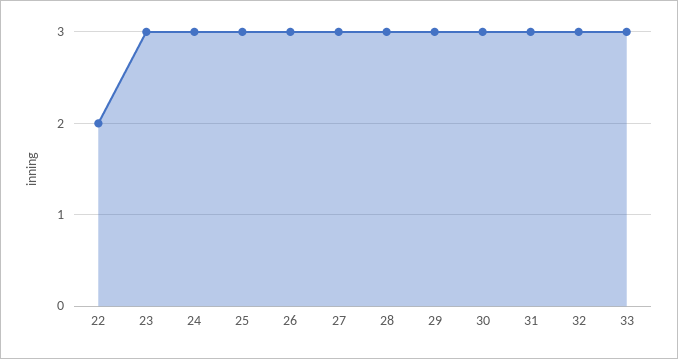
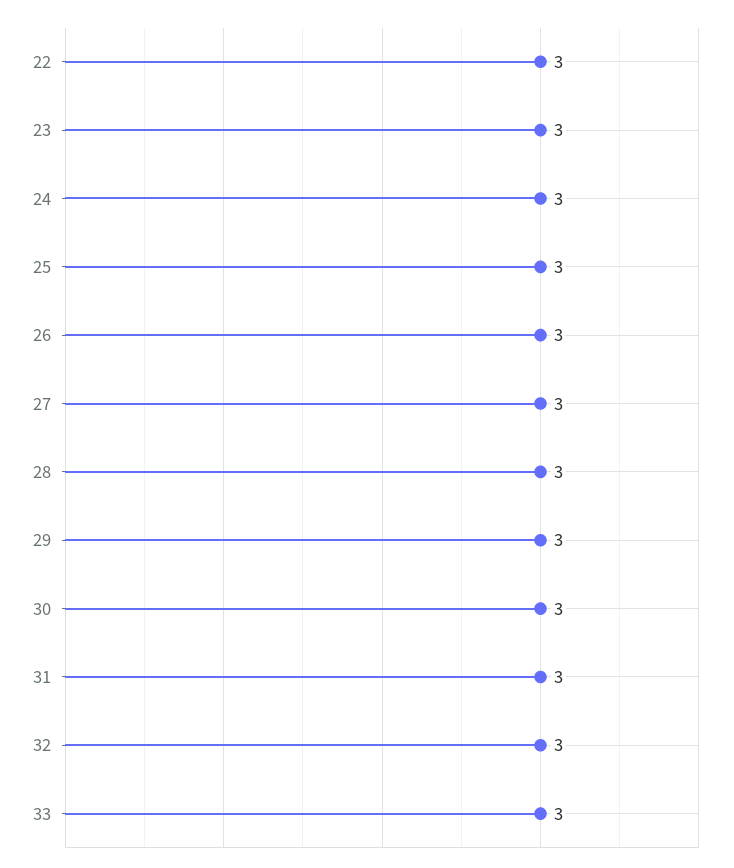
  {
-   "22": 2,
+   "22": 3,
    "23": 3,
    "24": 3,
    "25": 3,
    "26": 3,
    "27": 3,
    "28": 3,
    "29": 3,
    "30": 3,
    "31": 3,
    "32": 3,
    "33": 3
  }

